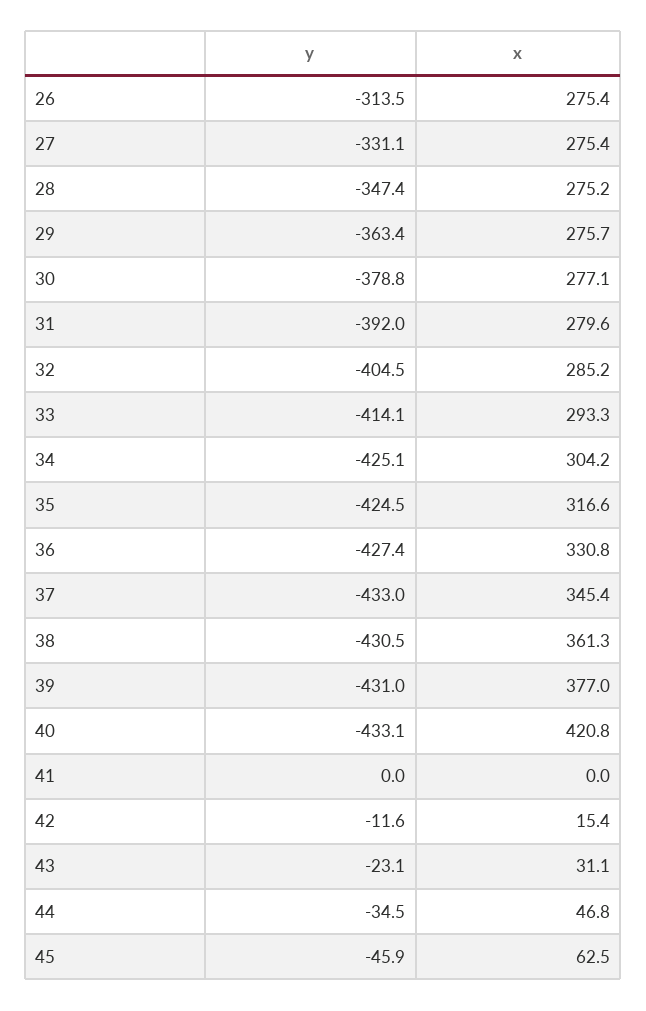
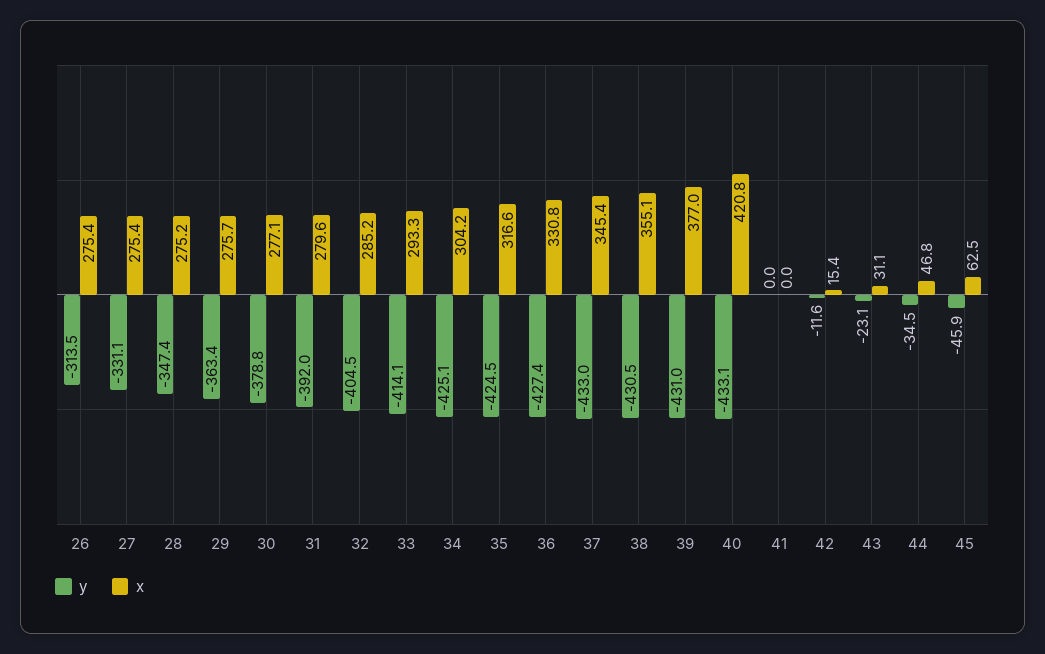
  {
    "y": {
      "26": -313.5,
      "27": -331.1,
      "28": -347.4,
      "29": -363.4,
      "30": -378.8,
      "31": -392,
      "32": -404.5,
      "33": -414.1,
      "34": -425.1,
      "35": -424.5,
      "36": -427.4,
      "37": -433,
      "38": -430.5,
      "39": -431,
      "40": -433.1,
      "41": 0,
      "42": -11.6,
      "43": -23.1,
      "44": -34.5,
      "45": -45.9
    },
    "x": {
      "26": 275.4,
      "27": 275.4,
      "28": 275.2,
      "29": 275.7,
      "30": 277.1,
      "31": 279.6,
      "32": 285.2,
      "33": 293.3,
      "34": 304.2,
      "35": 316.6,
      "36": 330.8,
      "37": 345.4,
-     "38": 361.3,
+     "38": 355.1,
      "39": 377,
      "40": 420.8,
      "41": 0,
      "42": 15.4,
      "43": 31.1,
      "44": 46.8,
      "45": 62.5
    }
  }

